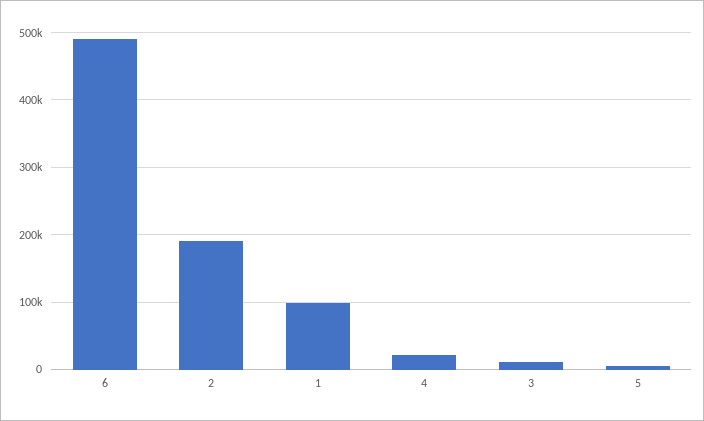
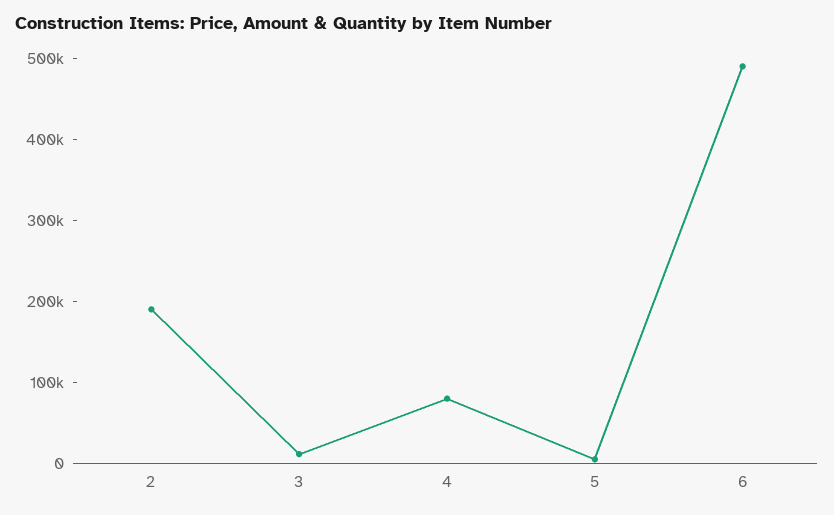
  {
    "6": 490000,
    "2": 190000,
-   "1": 100000,
-   "4": 20000,
+   "4": 80000,
    "3": 10000,
    "5": 0
  }

